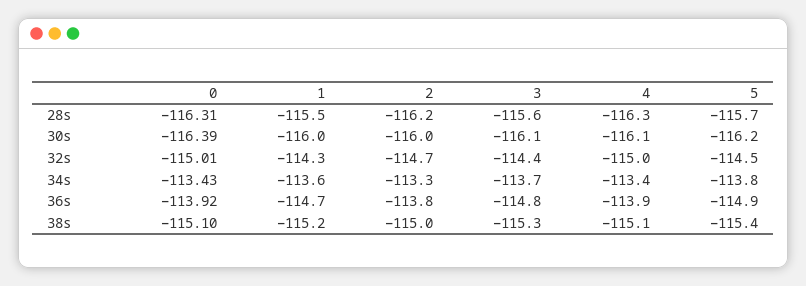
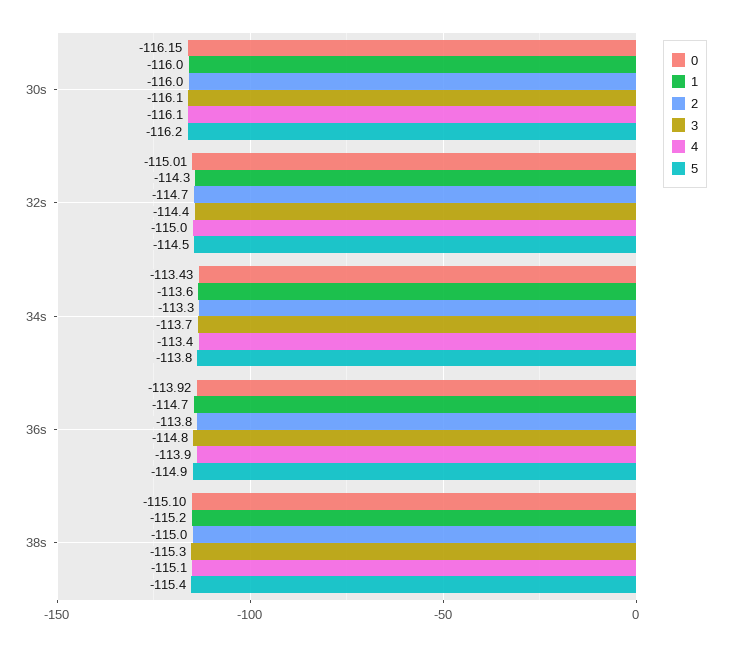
  {
    "0": {
-     "28s": -116.31,
-     "30s": -116.39,
+     "30s": -116.15,
      "32s": -115.01,
      "34s": -113.43,
      "36s": -113.92,
      "38s": -115.1
    },
    "1": {
-     "28s": -115.5,
      "30s": -116,
      "32s": -114.3,
      "34s": -113.6,
      "36s": -114.7,
      "38s": -115.2
    },
    "2": {
-     "28s": -116.2,
      "30s": -116,
      "32s": -114.7,
      "34s": -113.3,
      "36s": -113.8,
      "38s": -115
    },
    "3": {
-     "28s": -115.6,
      "30s": -116.1,
      "32s": -114.4,
      "34s": -113.7,
      "36s": -114.8,
      "38s": -115.3
    },
    "4": {
-     "28s": -116.3,
      "30s": -116.1,
      "32s": -115,
      "34s": -113.4,
      "36s": -113.9,
      "38s": -115.1
    },
    "5": {
-     "28s": -115.7,
      "30s": -116.2,
      "32s": -114.5,
      "34s": -113.8,
      "36s": -114.9,
      "38s": -115.4
    }
  }

